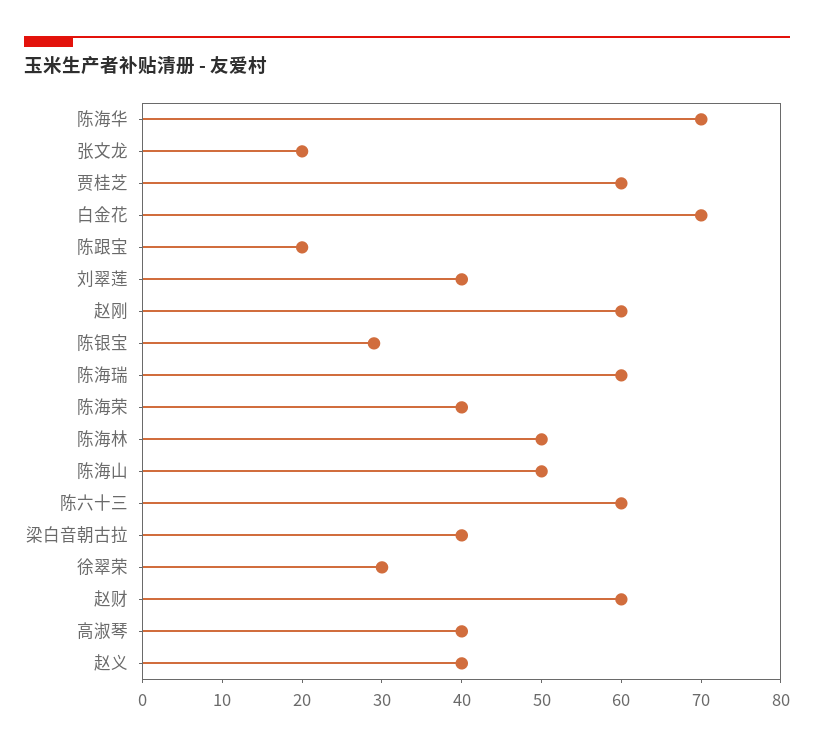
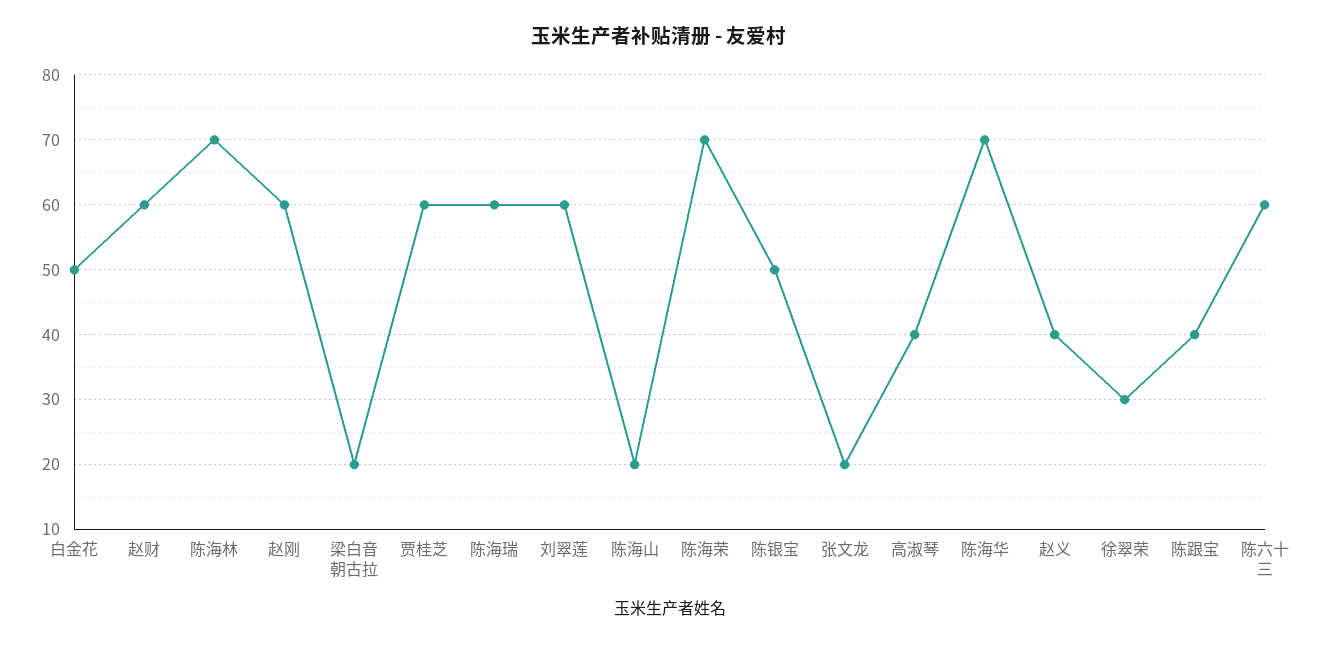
  {
    "陈海华": 70,
    "张文龙": 20,
    "贾桂芝": 60,
-   "白金花": 70,
+   "白金花": 50,
-   "陈跟宝": 20,
+   "陈跟宝": 40,
-   "刘翠莲": 40,
+   "刘翠莲": 60,
    "赵刚": 60,
-   "陈银宝": 30,
+   "陈银宝": 50,
    "陈海瑞": 60,
-   "陈海荣": 40,
+   "陈海荣": 70,
-   "陈海林": 50,
+   "陈海林": 70,
-   "陈海山": 50,
+   "陈海山": 20,
    "陈六十三": 60,
-   "梁白音朝古拉": 40,
+   "梁白音朝古拉": 20,
    "徐翠荣": 30,
    "赵财": 60,
    "高淑琴": 40,
    "赵义": 40
  }

